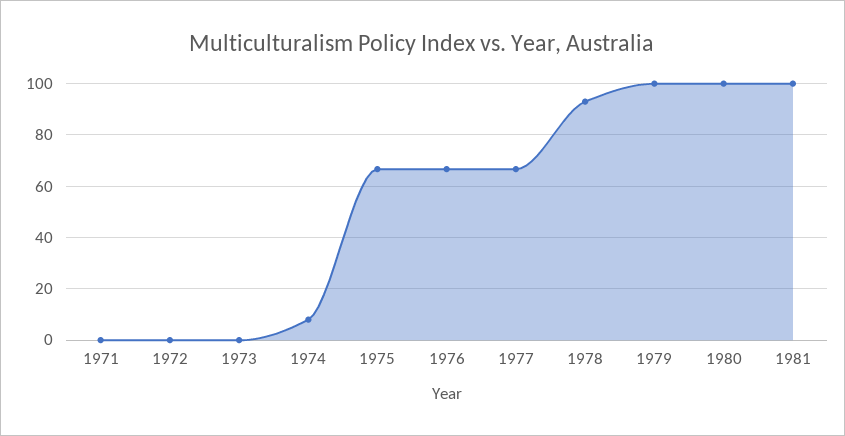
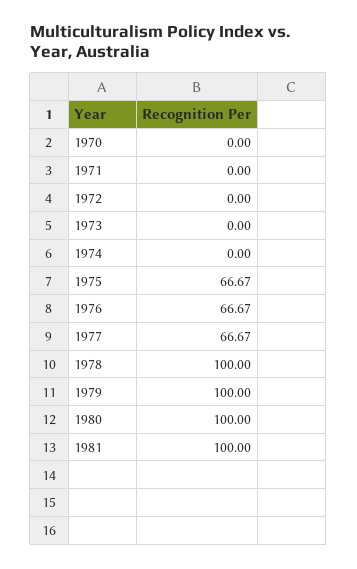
  {
    "1971": 0,
    "1972": 0,
    "1973": 0,
-   "1974": 7.5,
+   "1974": 0,
    "1975": 66.67,
    "1976": 66.67,
    "1977": 66.67,
-   "1978": 92.5,
+   "1978": 100,
    "1979": 100,
    "1980": 100,
-   "1981": 100
+   "1981": 100,
+   "1970": 0
  }

